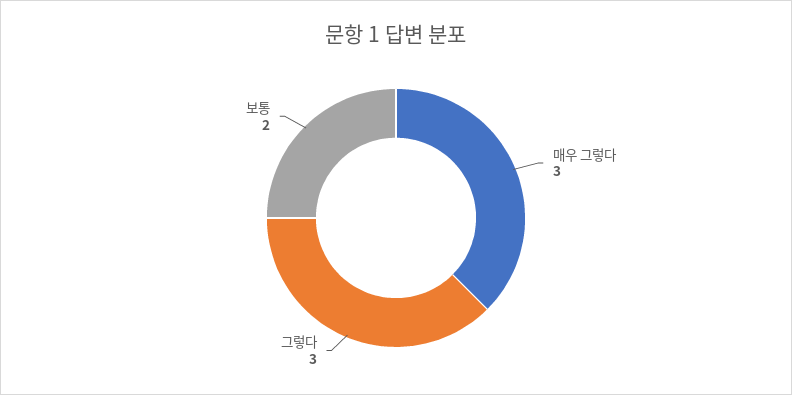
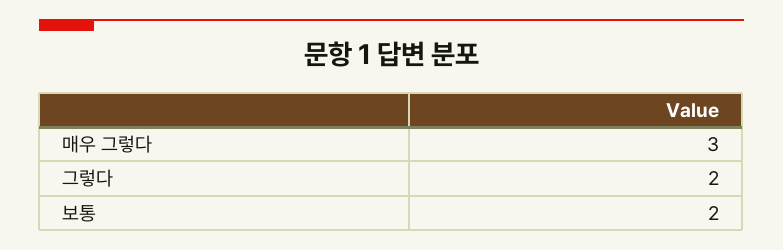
  {
    "매우 그렇다": 3,
-   "그렇다": 3,
+   "그렇다": 2,
    "보통": 2
  }

